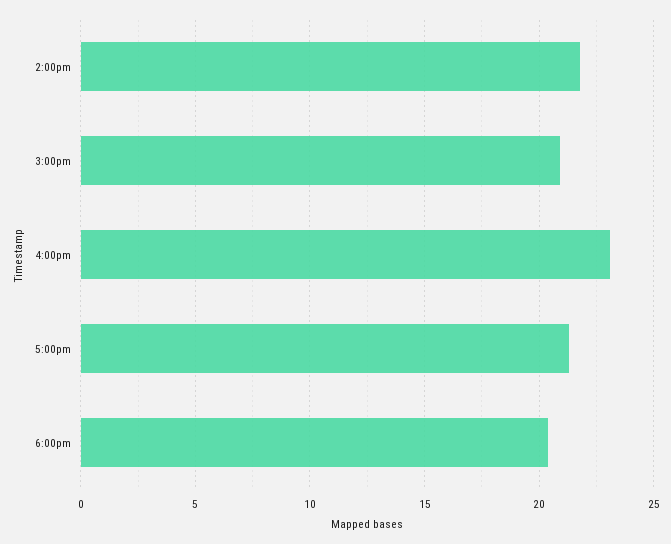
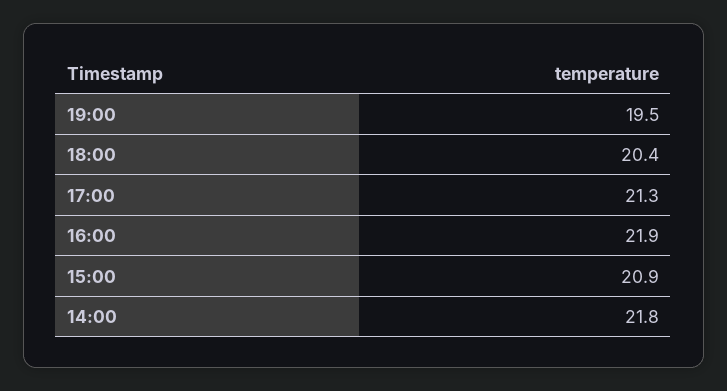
  {
    "2:00pm": 21.8,
    "3:00pm": 20.9,
-   "4:00pm": 23,
+   "4:00pm": 21.9,
    "5:00pm": 21.3,
-   "6:00pm": 20.4
+   "6:00pm": 20.4,
+   "19:00": 19.5
  }

